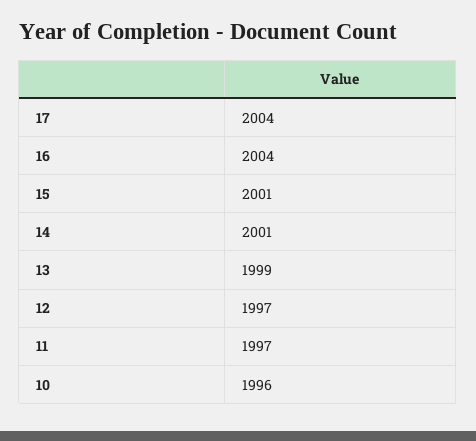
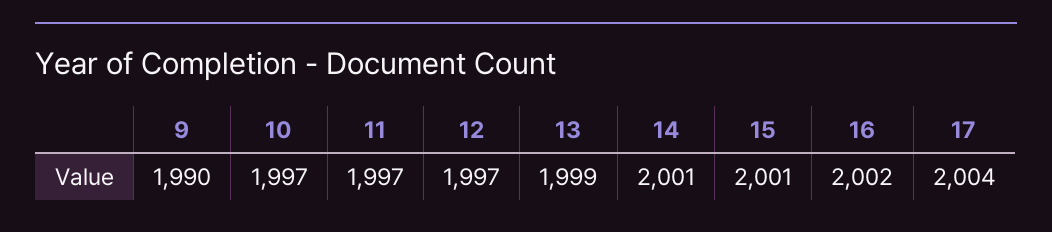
  {
    "17": 2004,
-   "16": 2004,
+   "16": 2002,
    "15": 2001,
    "14": 2001,
    "13": 1999,
    "12": 1997,
    "11": 1997,
-   "10": 1996
+   "10": 1997,
+   "9": 1990
  }

